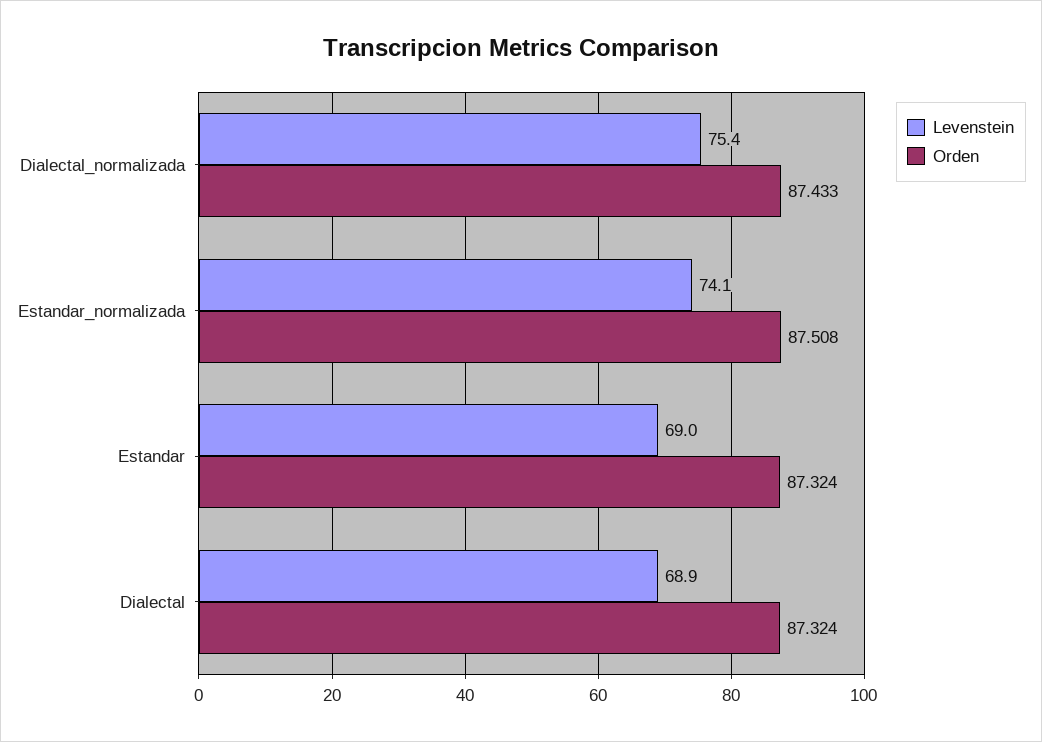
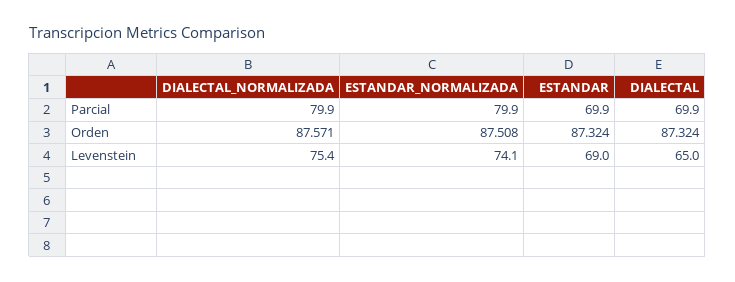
  {
    "Levenstein": {
      "Dialectal_normalizada": 75.4,
      "Estandar_normalizada": 74.1,
      "Estandar": 69,
-     "Dialectal": 68.9
+     "Dialectal": 65
    },
    "Orden": {
-     "Dialectal_normalizada": 87.433,
+     "Dialectal_normalizada": 87.571,
      "Estandar_normalizada": 87.508,
      "Estandar": 87.324,
      "Dialectal": 87.324
-   }
+   },
+   "Parcial": {
+     "Dialectal_normalizada": 79.9,
+     "Estandar_normalizada": 79.9,
+     "Estandar": 69.9,
+     "Dialectal": 69.9
+   }
  }

